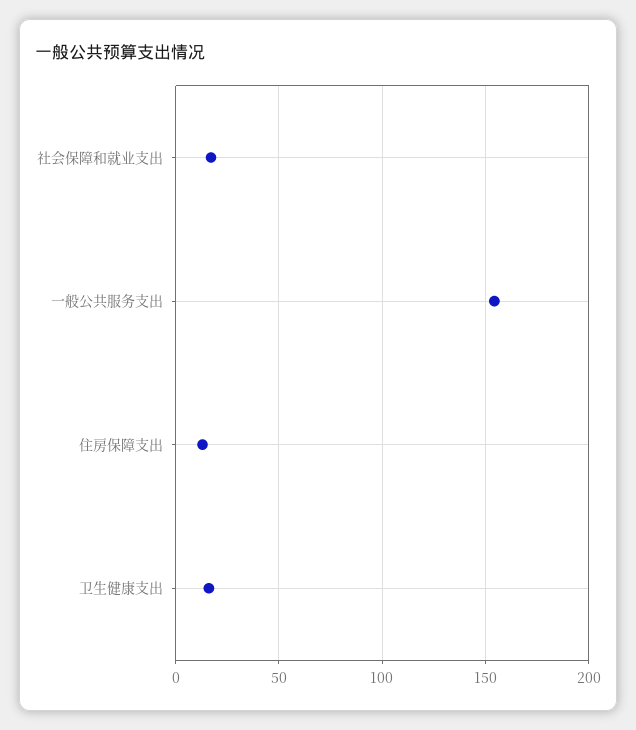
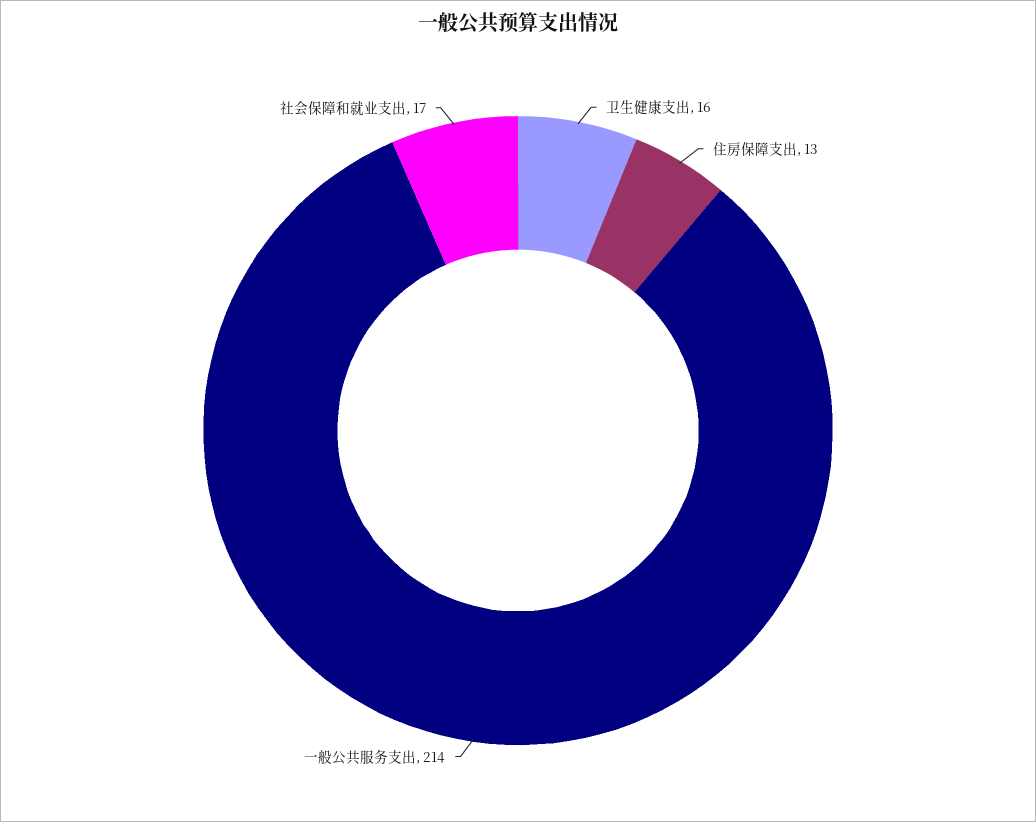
  {
    "社会保障和就业支出": 17,
-   "一般公共服务支出": 155,
+   "一般公共服务支出": 214,
    "住房保障支出": 13,
    "卫生健康支出": 16
  }

